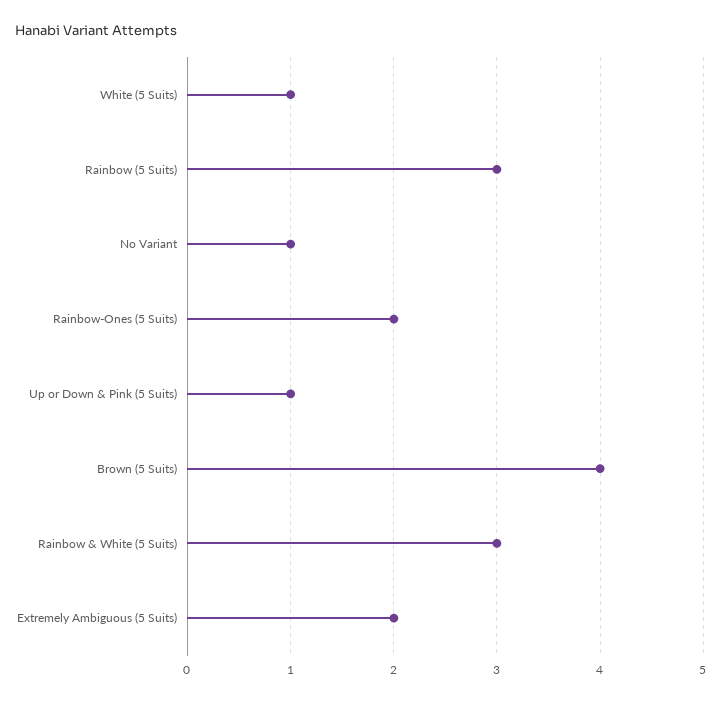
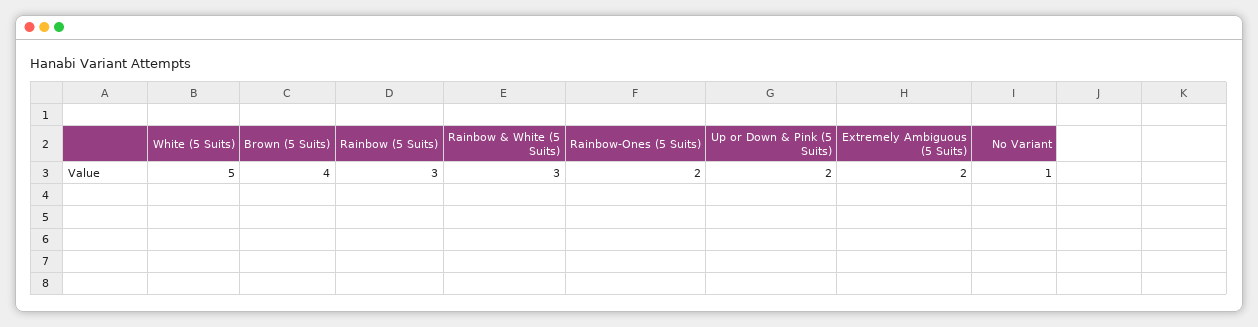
  {
-   "White (5 Suits)": 1,
+   "White (5 Suits)": 5,
    "Rainbow (5 Suits)": 3,
    "No Variant": 1,
    "Rainbow-Ones (5 Suits)": 2,
-   "Up or Down & Pink (5 Suits)": 1,
+   "Up or Down & Pink (5 Suits)": 2,
    "Brown (5 Suits)": 4,
    "Rainbow & White (5 Suits)": 3,
    "Extremely Ambiguous (5 Suits)": 2
  }

